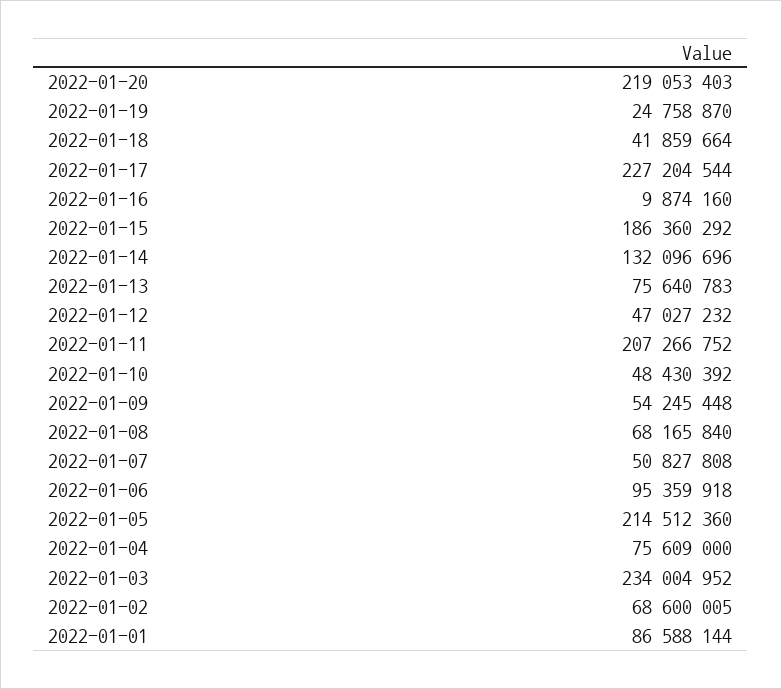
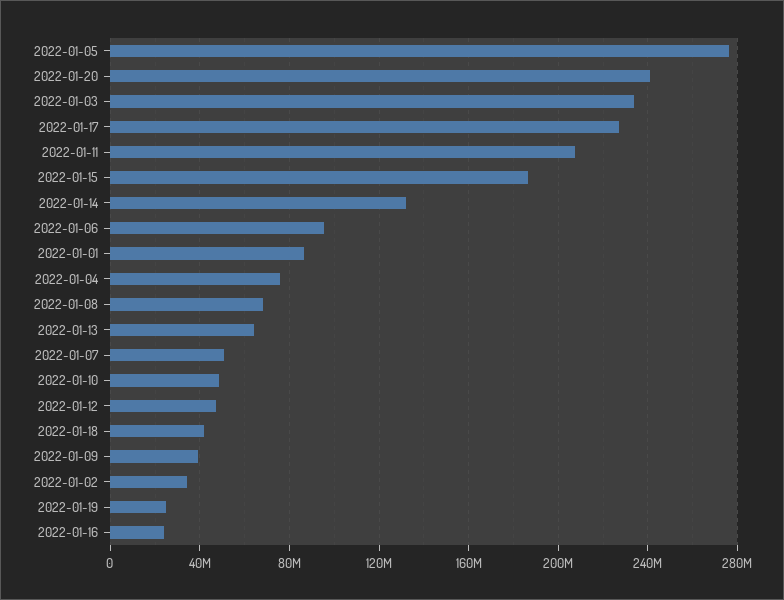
  {
-   "2022-01-20": 219053403,
+   "2022-01-20": 240000000,
    "2022-01-19": 24758870,
    "2022-01-18": 41859664,
    "2022-01-17": 227204544,
-   "2022-01-16": 9874160,
+   "2022-01-16": 25000000,
    "2022-01-15": 186360292,
    "2022-01-14": 132096696,
-   "2022-01-13": 75640783,
+   "2022-01-13": 65000000,
    "2022-01-12": 47027232,
    "2022-01-11": 207266752,
    "2022-01-10": 48430392,
-   "2022-01-09": 54245448,
+   "2022-01-09": 40000000,
    "2022-01-08": 68165840,
    "2022-01-07": 50827808,
    "2022-01-06": 95359918,
-   "2022-01-05": 214512360,
+   "2022-01-05": 275000000,
    "2022-01-04": 75609000,
    "2022-01-03": 234004952,
-   "2022-01-02": 68600005,
+   "2022-01-02": 35000000,
    "2022-01-01": 86588144
  }

